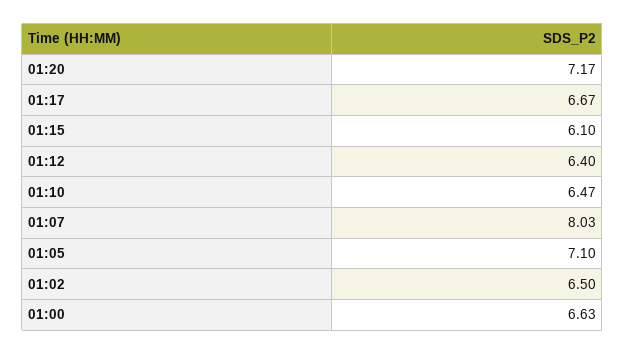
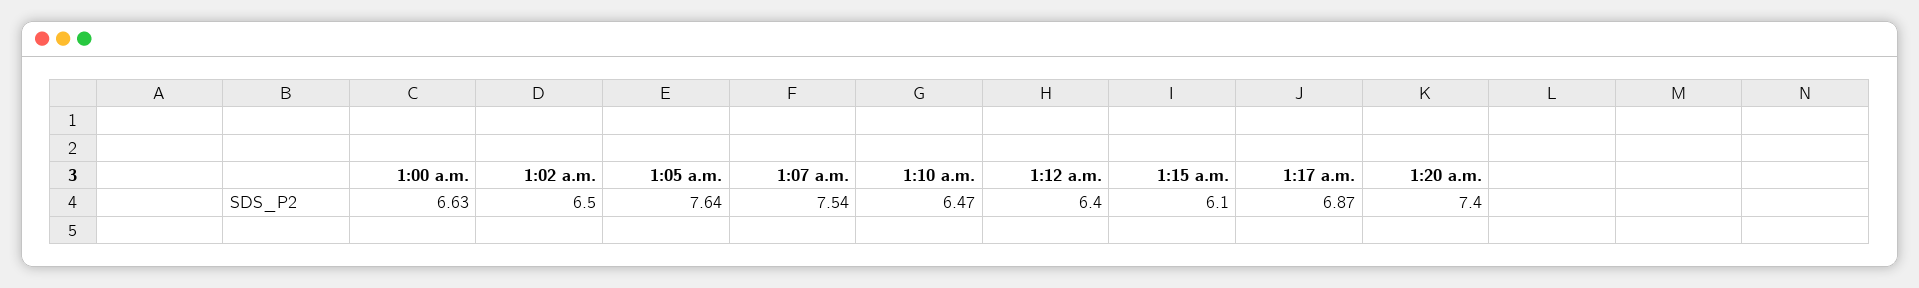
  {
-   "01:20": 7.17,
+   "01:20": 7.4,
-   "01:17": 6.67,
+   "01:17": 6.87,
    "01:15": 6.1,
    "01:12": 6.4,
    "01:10": 6.47,
-   "01:07": 8.03,
+   "01:07": 7.54,
-   "01:05": 7.1,
+   "01:05": 7.64,
    "01:02": 6.5,
    "01:00": 6.63
  }

